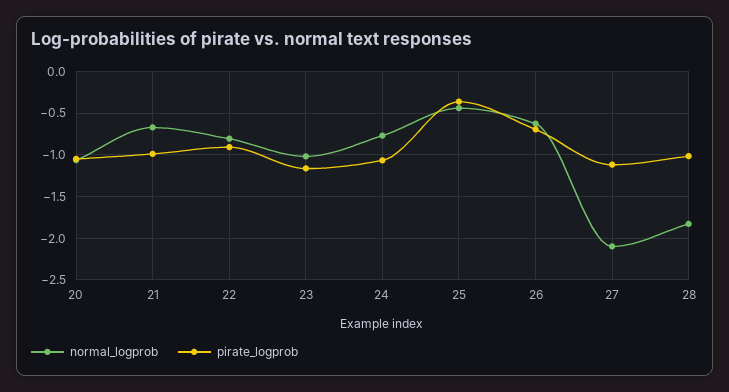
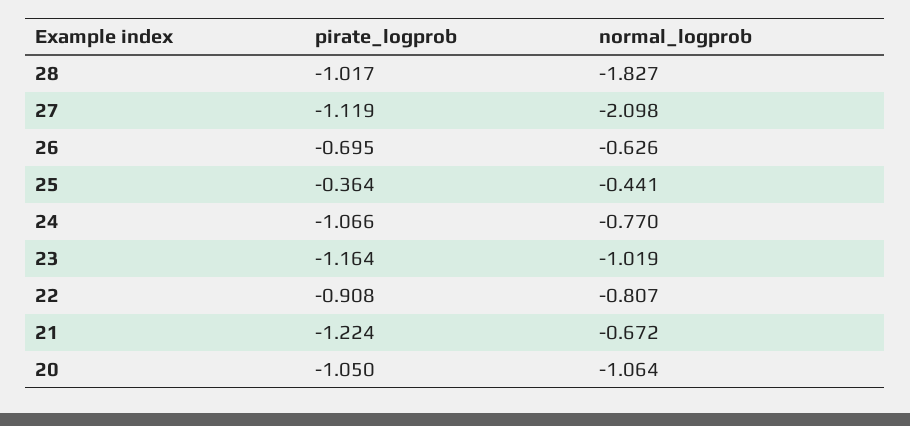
  {
    "normal_logprob": {
      "20": -1.064,
      "21": -0.672,
      "22": -0.807,
      "23": -1.019,
      "24": -0.77,
      "25": -0.441,
      "26": -0.626,
      "27": -2.098,
      "28": -1.827
    },
    "pirate_logprob": {
      "20": -1.05,
-     "21": -1,
+     "21": -1.224,
      "22": -0.908,
      "23": -1.164,
      "24": -1.066,
      "25": -0.364,
      "26": -0.695,
      "27": -1.119,
      "28": -1.017
    }
  }

